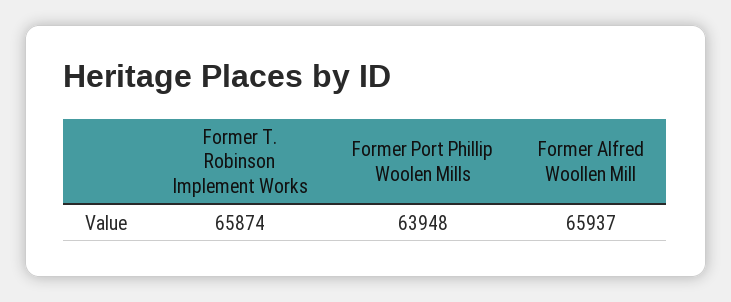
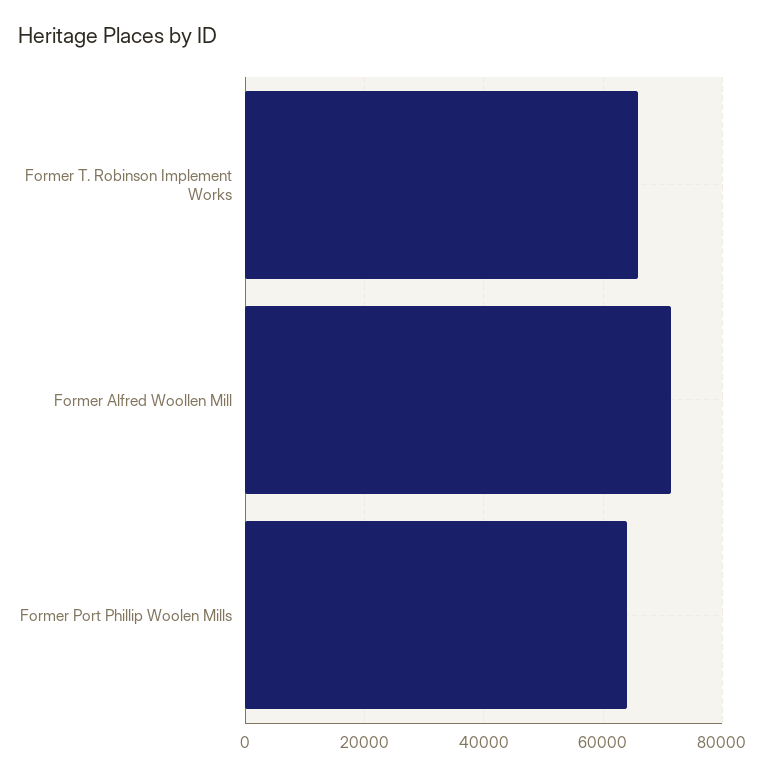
  {
    "Former T. Robinson Implement Works": 65874,
    "Former Port Phillip Woolen Mills": 63948,
-   "Former Alfred Woollen Mill": 65937
+   "Former Alfred Woollen Mill": 72000
  }

